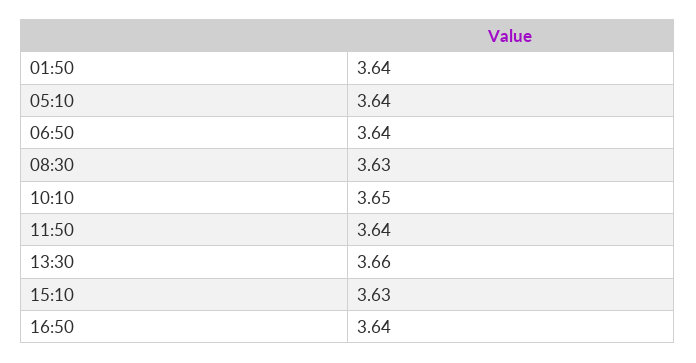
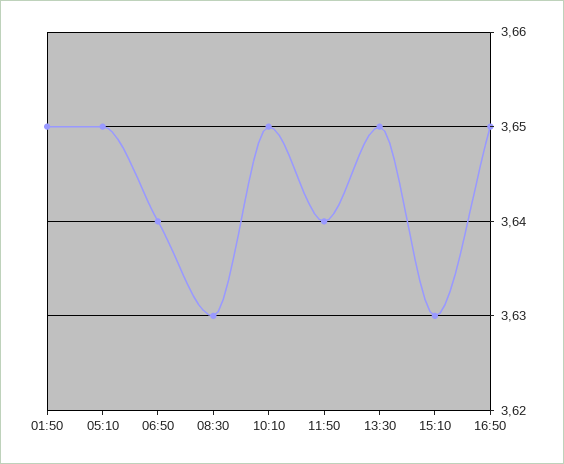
  {
-   "01:50": 3.64,
+   "01:50": 3.65,
-   "05:10": 3.64,
+   "05:10": 3.65,
    "06:50": 3.64,
    "08:30": 3.63,
    "10:10": 3.65,
    "11:50": 3.64,
-   "13:30": 3.66,
+   "13:30": 3.65,
    "15:10": 3.63,
-   "16:50": 3.64
+   "16:50": 3.65
  }

